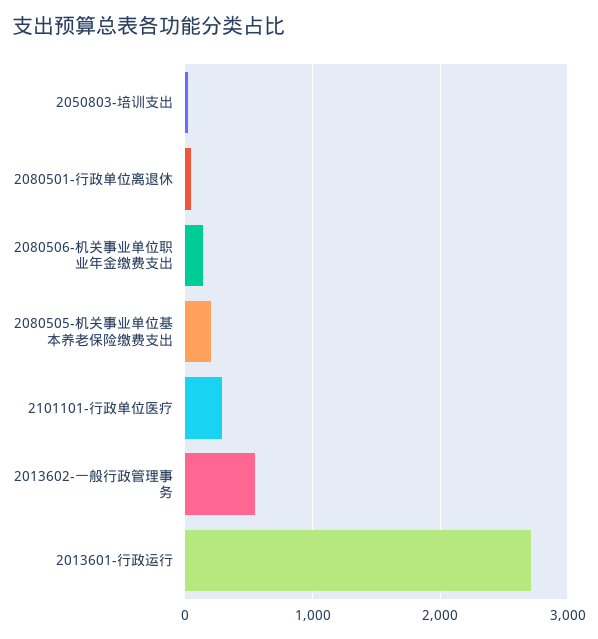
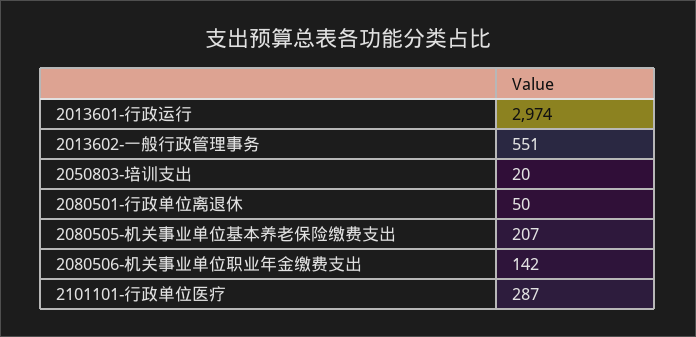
  {
    "2050803-培训支出": 20,
    "2080501-行政单位离退休": 50,
    "2080506-机关事业单位职业年金缴费支出": 142,
    "2080505-机关事业单位基本养老保险缴费支出": 207,
    "2101101-行政单位医疗": 287,
    "2013602-一般行政管理事务": 551,
-   "2013601-行政运行": 2700
+   "2013601-行政运行": 2974
  }

